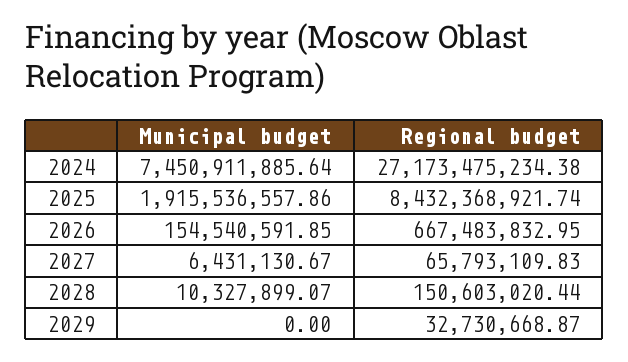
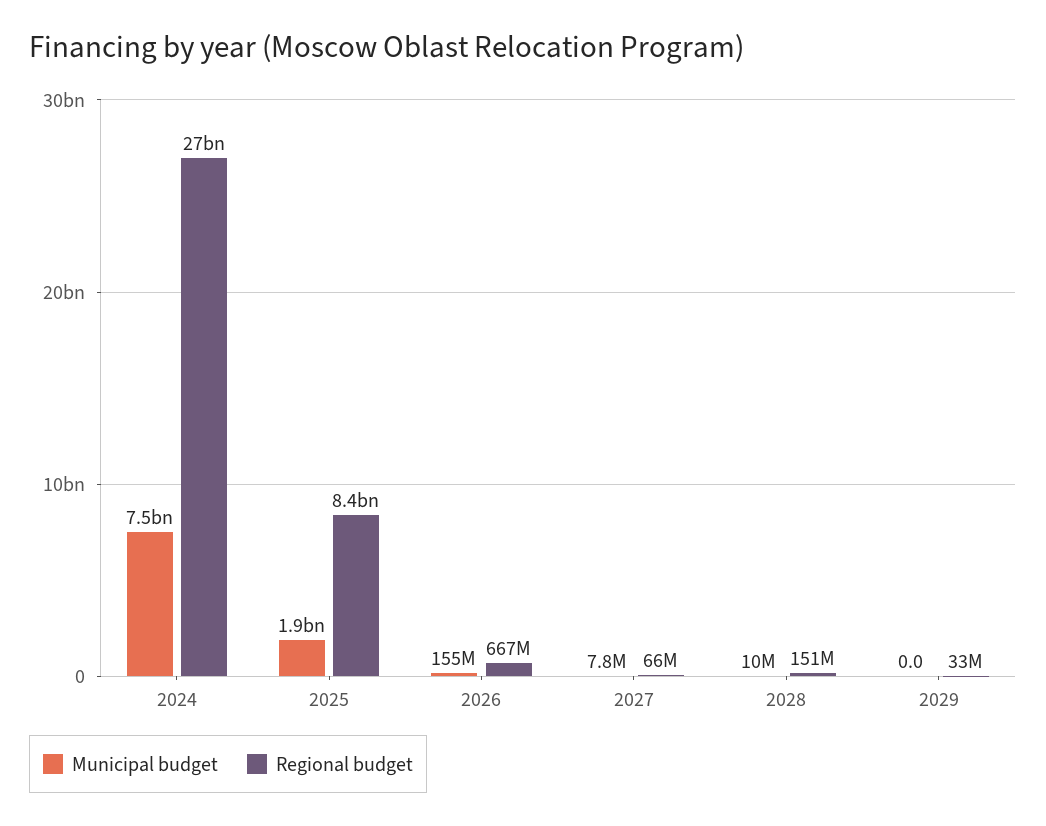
  {
    "Municipal budget": {
      "2024": 7450911885.64,
      "2025": 1915536557.86,
      "2026": 154540591.85,
-     "2027": 6431130.67,
+     "2027": 7800000,
      "2028": 10327899.07,
      "2029": 0
    },
    "Regional budget": {
      "2024": 27173475234.38,
      "2025": 8432368921.74,
      "2026": 667483832.95,
      "2027": 65793109.83,
      "2028": 150603020.44,
      "2029": 32730668.87
    }
  }

